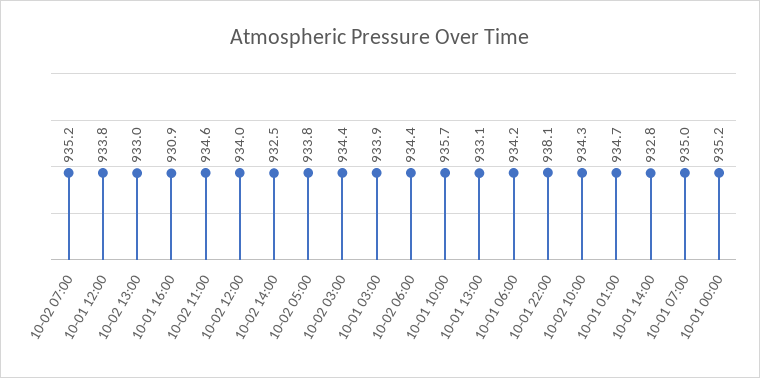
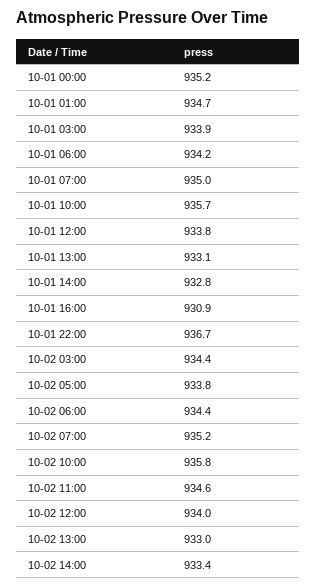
  {
    "10-02 07:00": 935.2,
    "10-01 12:00": 933.8,
    "10-02 13:00": 933,
    "10-01 16:00": 930.9,
    "10-02 11:00": 934.6,
    "10-02 12:00": 934,
-   "10-02 14:00": 932.5,
+   "10-02 14:00": 933.4,
    "10-02 05:00": 933.8,
    "10-02 03:00": 934.4,
    "10-01 03:00": 933.9,
    "10-02 06:00": 934.4,
    "10-01 10:00": 935.7,
    "10-01 13:00": 933.1,
    "10-01 06:00": 934.2,
-   "10-01 22:00": 938.1,
+   "10-01 22:00": 936.7,
-   "10-02 10:00": 934.3,
+   "10-02 10:00": 935.8,
    "10-01 01:00": 934.7,
    "10-01 14:00": 932.8,
    "10-01 07:00": 935,
    "10-01 00:00": 935.2
  }

